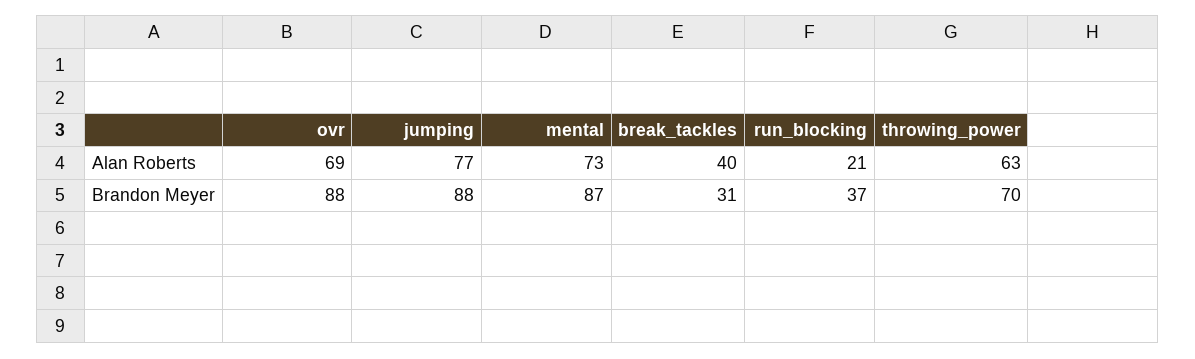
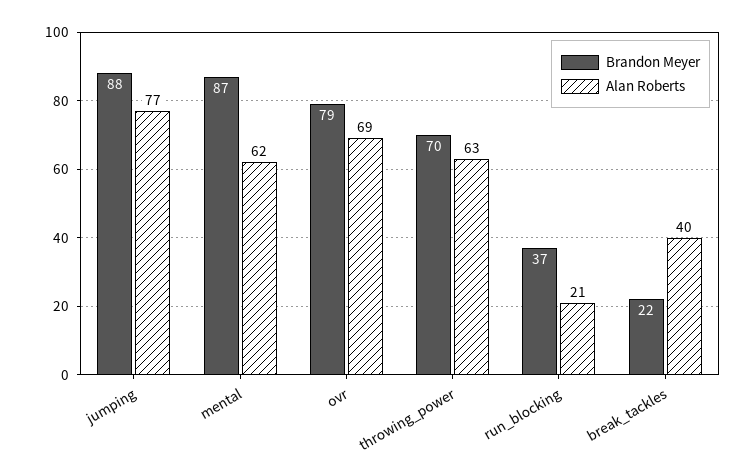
  {
    "Alan Roberts": {
      "ovr": 69,
      "jumping": 77,
-     "mental": 73,
+     "mental": 62,
      "break_tackles": 40,
      "run_blocking": 21,
      "throwing_power": 63
    },
    "Brandon Meyer": {
-     "ovr": 88,
+     "ovr": 79,
      "jumping": 88,
      "mental": 87,
-     "break_tackles": 31,
+     "break_tackles": 22,
      "run_blocking": 37,
      "throwing_power": 70
    }
  }

